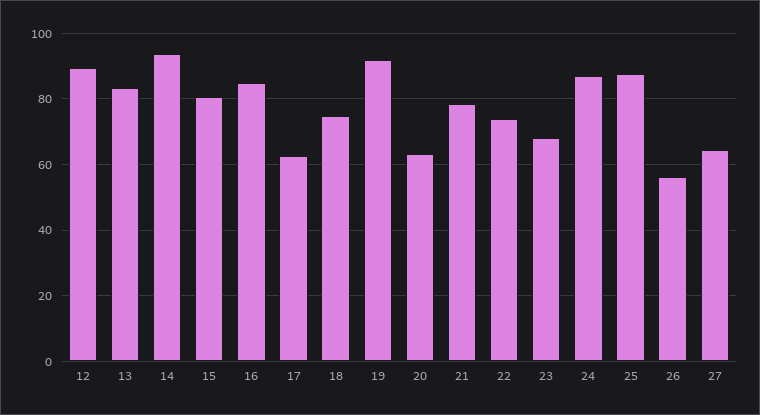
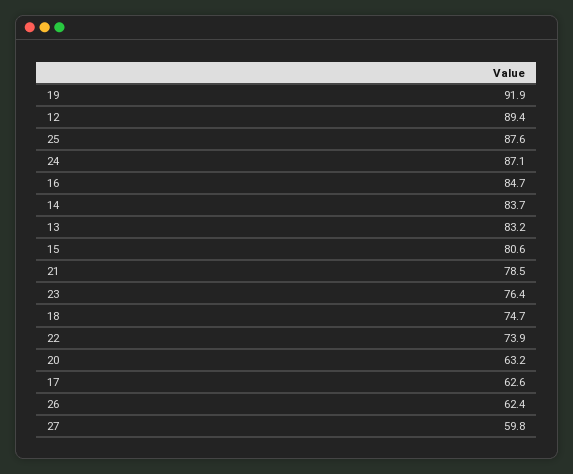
  {
    "12": 89.4,
    "13": 83.2,
-   "14": 94,
+   "14": 83.7,
    "15": 80.6,
    "16": 84.7,
    "17": 62.6,
    "18": 74.7,
    "19": 91.9,
    "20": 63.2,
    "21": 78.5,
    "22": 73.9,
-   "23": 68,
+   "23": 76.4,
    "24": 87.1,
    "25": 87.6,
-   "26": 56,
+   "26": 62.4,
-   "27": 64
+   "27": 59.8
  }

